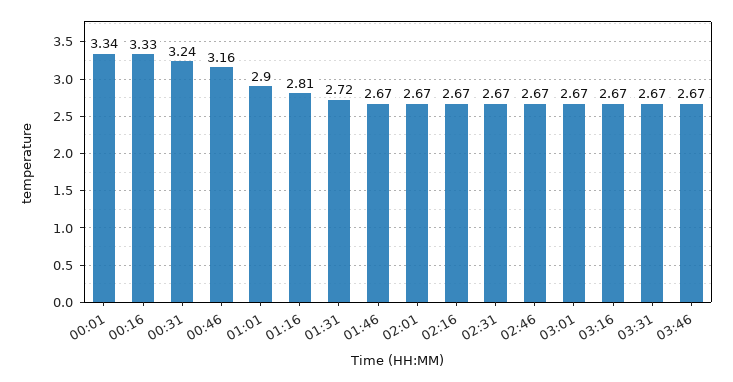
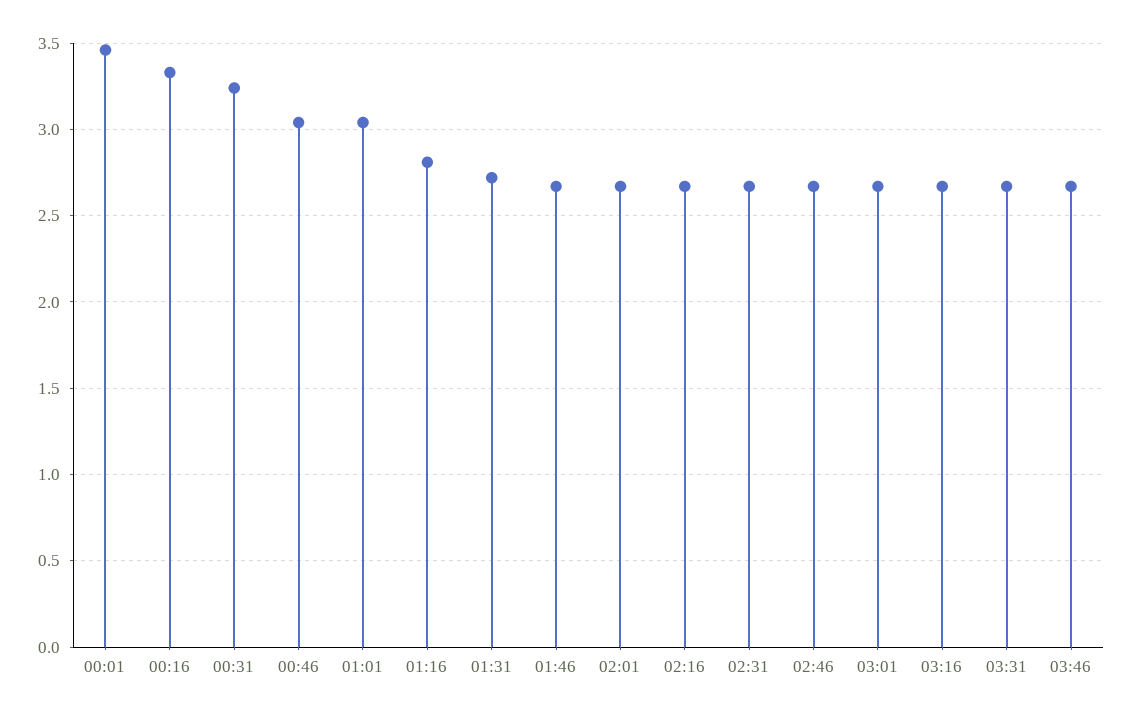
  {
-   "00:01": 3.34,
+   "00:01": 3.45,
    "00:16": 3.33,
    "00:31": 3.24,
-   "00:46": 3.16,
+   "00:46": 3.05,
-   "01:01": 2.9,
+   "01:01": 3.05,
    "01:16": 2.81,
    "01:31": 2.72,
    "01:46": 2.67,
    "02:01": 2.67,
    "02:16": 2.67,
    "02:31": 2.67,
    "02:46": 2.67,
    "03:01": 2.67,
    "03:16": 2.67,
    "03:31": 2.67,
    "03:46": 2.67
  }

